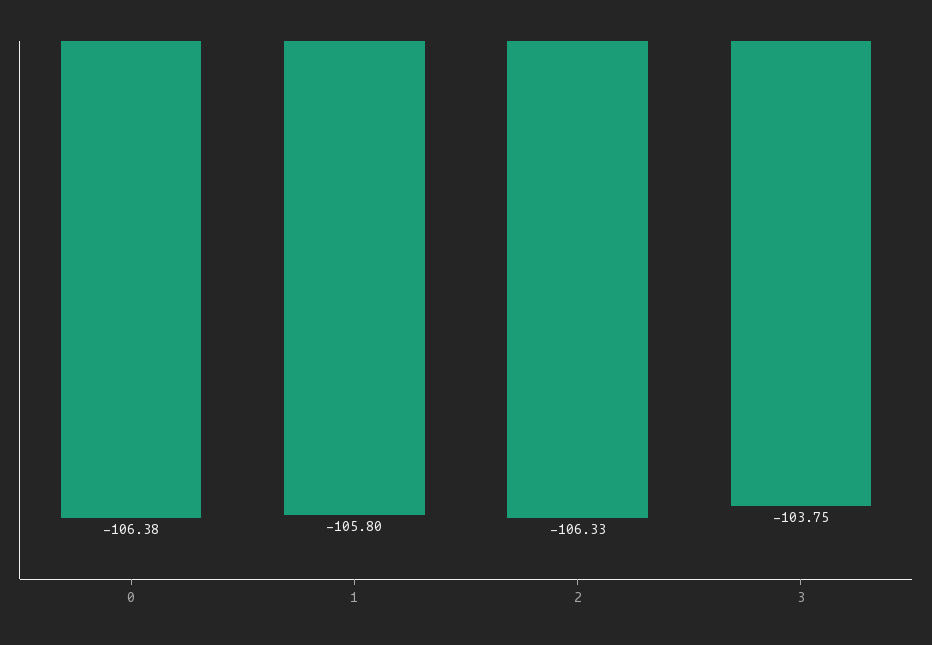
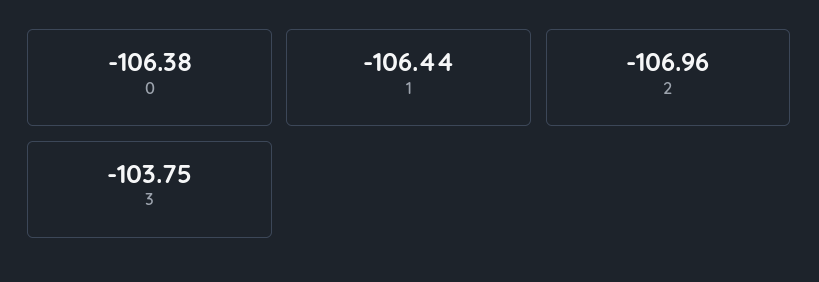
  {
    "0": -106.38,
-   "1": -105.8,
+   "1": -106.44,
-   "2": -106.33,
+   "2": -106.96,
    "3": -103.75
  }

